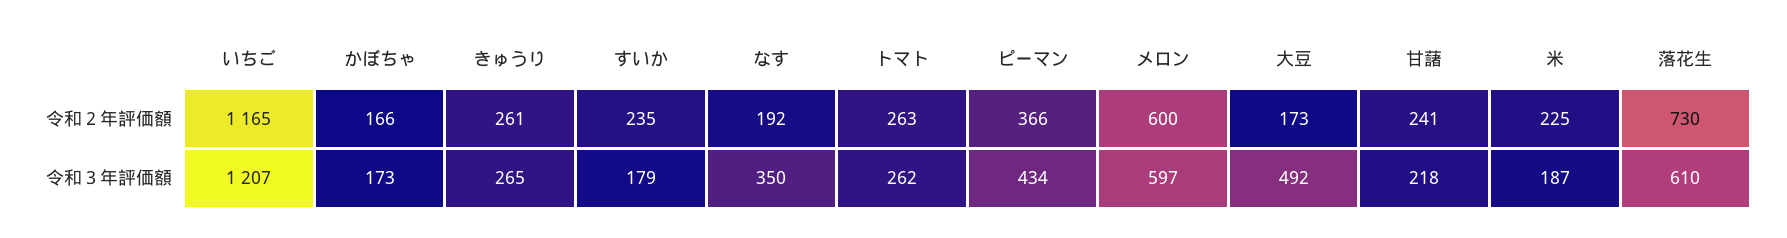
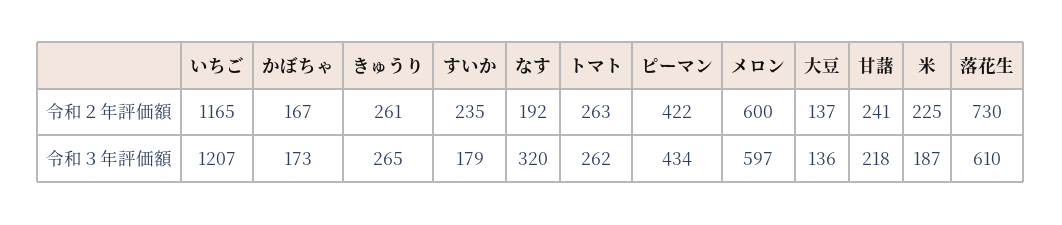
  {
    "いちご": {
      "令和２年評価額": 1165,
      "令和３年評価額": 1207
    },
    "かぼちゃ": {
-     "令和２年評価額": 166,
+     "令和２年評価額": 167,
      "令和３年評価額": 173
    },
    "きゅうり": {
      "令和２年評価額": 261,
      "令和３年評価額": 265
    },
    "すいか": {
      "令和２年評価額": 235,
      "令和３年評価額": 179
    },
    "なす": {
      "令和２年評価額": 192,
-     "令和３年評価額": 350
+     "令和３年評価額": 320
    },
    "トマト": {
      "令和２年評価額": 263,
      "令和３年評価額": 262
    },
    "ピーマン": {
-     "令和２年評価額": 366,
+     "令和２年評価額": 422,
      "令和３年評価額": 434
    },
    "メロン": {
      "令和２年評価額": 600,
      "令和３年評価額": 597
    },
    "大豆": {
-     "令和２年評価額": 173,
+     "令和２年評価額": 137,
-     "令和３年評価額": 492
+     "令和３年評価額": 136
    },
    "甘藷": {
      "令和２年評価額": 241,
      "令和３年評価額": 218
    },
    "米": {
      "令和２年評価額": 225,
      "令和３年評価額": 187
    },
    "落花生": {
      "令和２年評価額": 730,
      "令和３年評価額": 610
    }
  }

